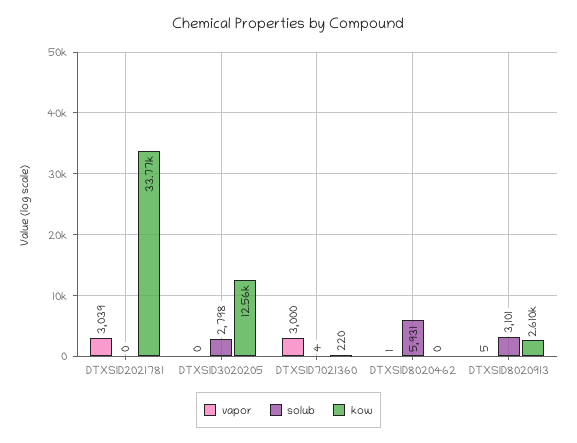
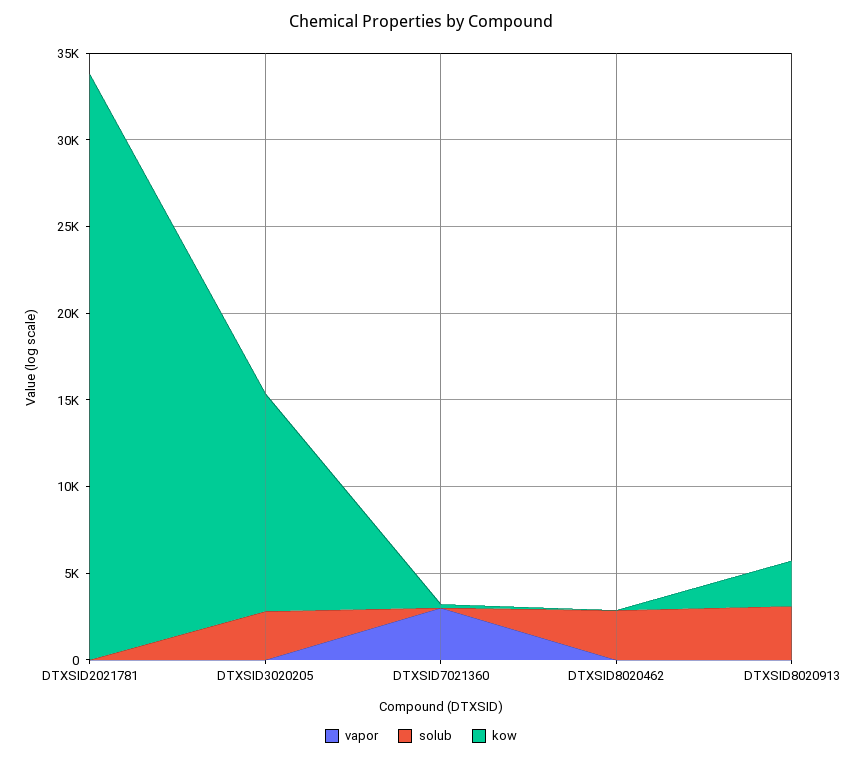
  {
    "vapor": {
-     "DTXSID2021781": 3039,
+     "DTXSID2021781": 0,
      "DTXSID3020205": 0,
      "DTXSID7021360": 3000,
      "DTXSID8020462": 1,
      "DTXSID8020913": 5
    },
    "solub": {
      "DTXSID2021781": 0,
      "DTXSID3020205": 2798,
      "DTXSID7021360": 4,
-     "DTXSID8020462": 5931,
+     "DTXSID8020462": 3000,
      "DTXSID8020913": 3101
    },
    "kow": {
      "DTXSID2021781": 33770,
      "DTXSID3020205": 12560,
      "DTXSID7021360": 220,
      "DTXSID8020462": 0,
      "DTXSID8020913": 2610
    }
  }

